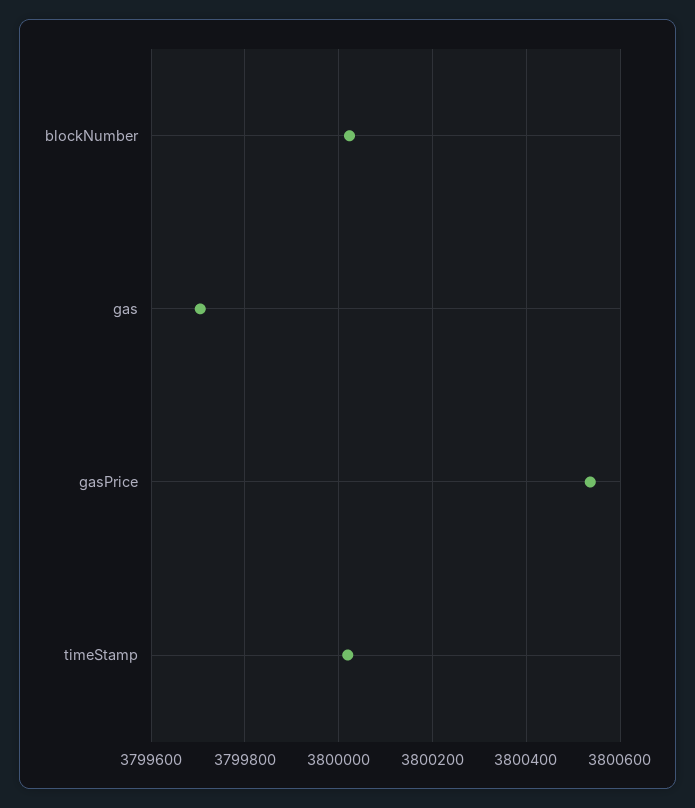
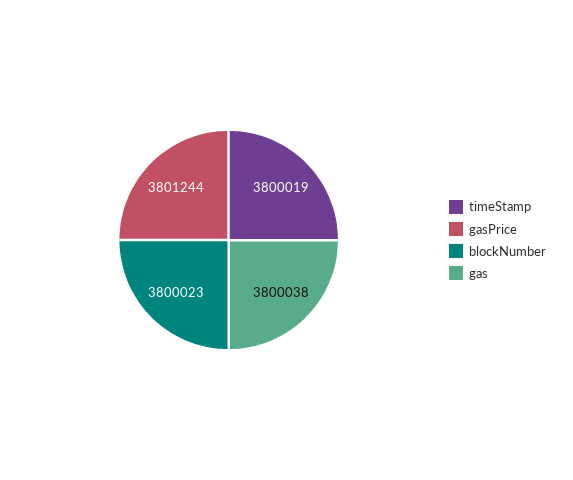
  {
    "blockNumber": 3800023,
-   "gas": 3799700,
+   "gas": 3800038,
-   "gasPrice": 3800540,
+   "gasPrice": 3801244,
    "timeStamp": 3800019
  }

